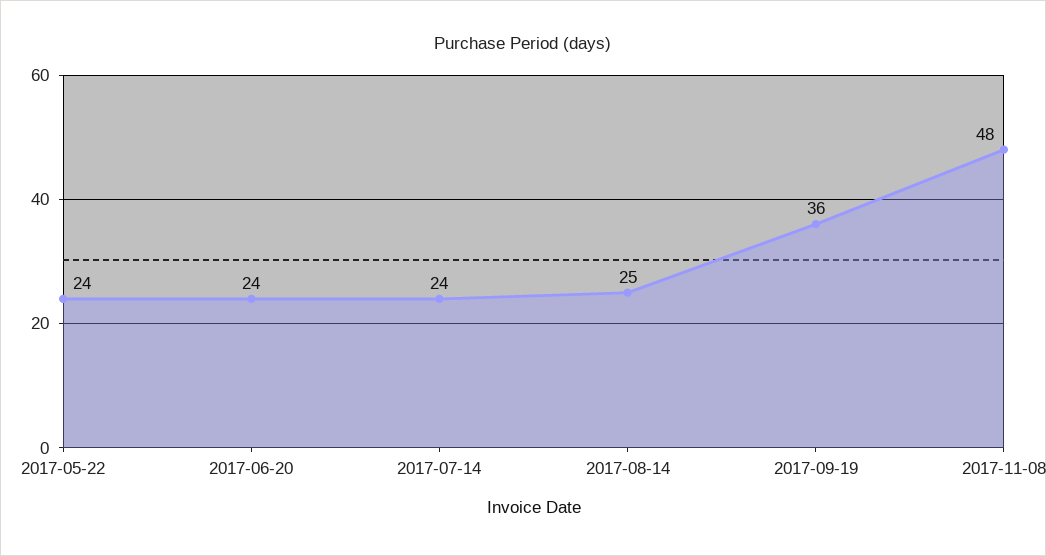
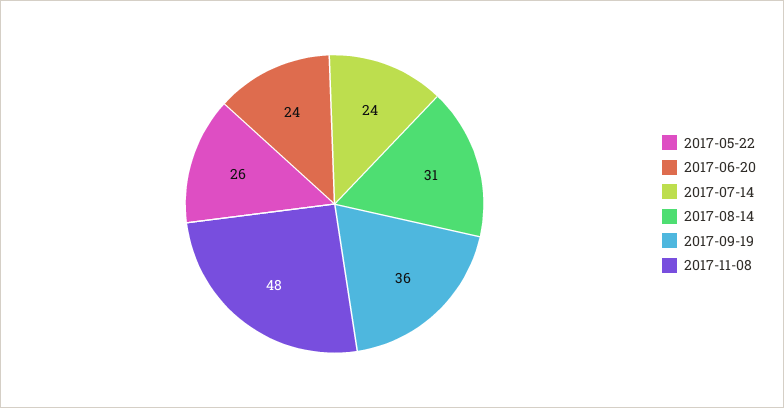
  {
-   "2017-05-22": 24,
+   "2017-05-22": 26,
    "2017-06-20": 24,
    "2017-07-14": 24,
-   "2017-08-14": 25,
+   "2017-08-14": 31,
    "2017-09-19": 36,
    "2017-11-08": 48
  }

